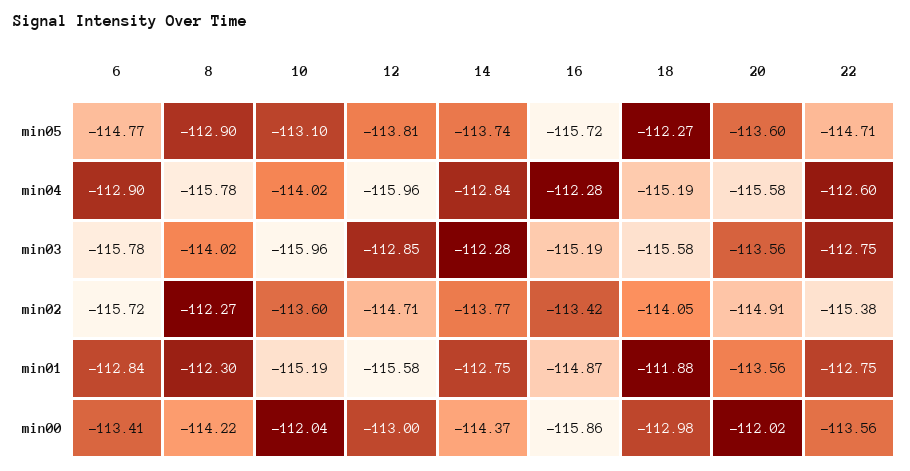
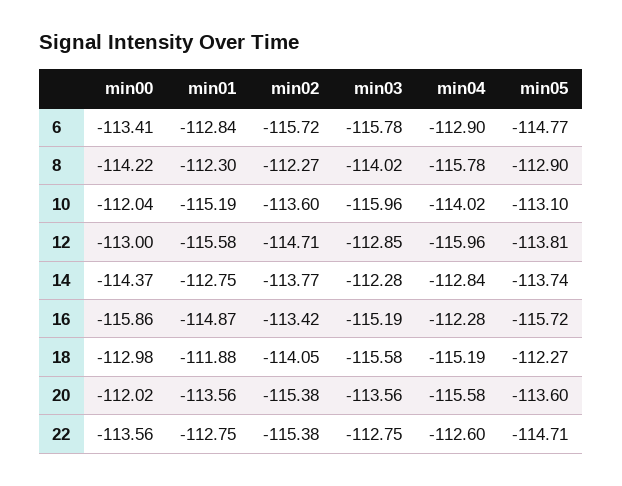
  {
    "6": {
      "min05": -114.77,
      "min04": -112.9,
      "min03": -115.78,
      "min02": -115.72,
      "min01": -112.84,
      "min00": -113.41
    },
    "8": {
      "min05": -112.9,
      "min04": -115.78,
      "min03": -114.02,
      "min02": -112.27,
      "min01": -112.3,
      "min00": -114.22
    },
    "10": {
      "min05": -113.1,
      "min04": -114.02,
      "min03": -115.96,
      "min02": -113.6,
      "min01": -115.19,
      "min00": -112.04
    },
    "12": {
      "min05": -113.81,
      "min04": -115.96,
      "min03": -112.85,
      "min02": -114.71,
      "min01": -115.58,
      "min00": -113
    },
    "14": {
      "min05": -113.74,
      "min04": -112.84,
      "min03": -112.28,
      "min02": -113.77,
      "min01": -112.75,
      "min00": -114.37
    },
    "16": {
      "min05": -115.72,
      "min04": -112.28,
      "min03": -115.19,
      "min02": -113.42,
      "min01": -114.87,
      "min00": -115.86
    },
    "18": {
      "min05": -112.27,
      "min04": -115.19,
      "min03": -115.58,
      "min02": -114.05,
      "min01": -111.88,
      "min00": -112.98
    },
    "20": {
      "min05": -113.6,
      "min04": -115.58,
      "min03": -113.56,
-     "min02": -114.91,
+     "min02": -115.38,
      "min01": -113.56,
      "min00": -112.02
    },
    "22": {
      "min05": -114.71,
      "min04": -112.6,
      "min03": -112.75,
      "min02": -115.38,
      "min01": -112.75,
      "min00": -113.56
    }
  }

